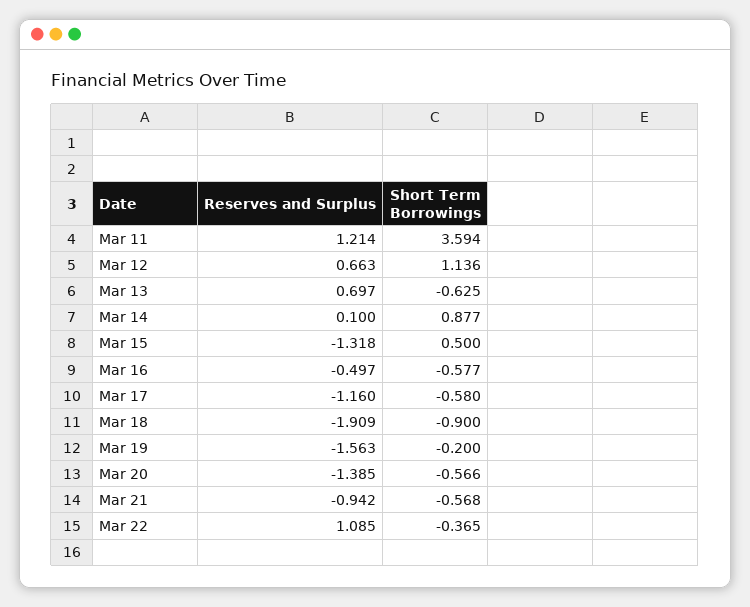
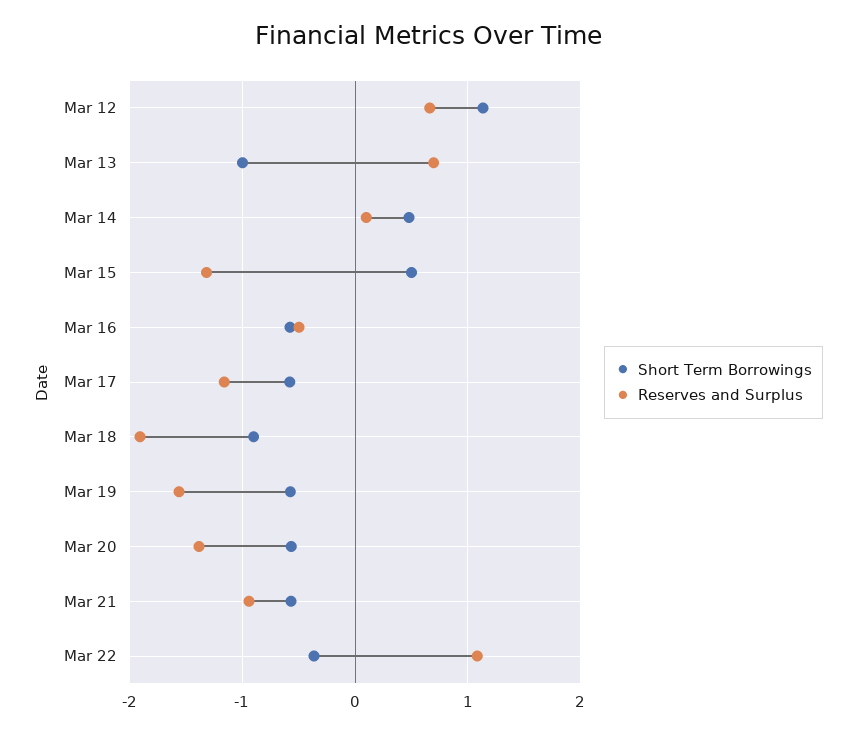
  {
    "Reserves and Surplus": {
-     "Mar 11": 1.214,
      "Mar 12": 0.663,
      "Mar 13": 0.697,
      "Mar 14": 0.1,
      "Mar 15": -1.318,
      "Mar 16": -0.497,
      "Mar 17": -1.16,
      "Mar 18": -1.909,
      "Mar 19": -1.563,
      "Mar 20": -1.385,
      "Mar 21": -0.942,
      "Mar 22": 1.085
    },
    "Short Term Borrowings": {
-     "Mar 11": 3.594,
      "Mar 12": 1.136,
-     "Mar 13": -0.625,
+     "Mar 13": -1,
-     "Mar 14": 0.877,
+     "Mar 14": 0.5,
      "Mar 15": 0.5,
      "Mar 16": -0.577,
      "Mar 17": -0.58,
      "Mar 18": -0.9,
-     "Mar 19": -0.2,
+     "Mar 19": -0.6,
      "Mar 20": -0.566,
      "Mar 21": -0.568,
      "Mar 22": -0.365
    }
  }

